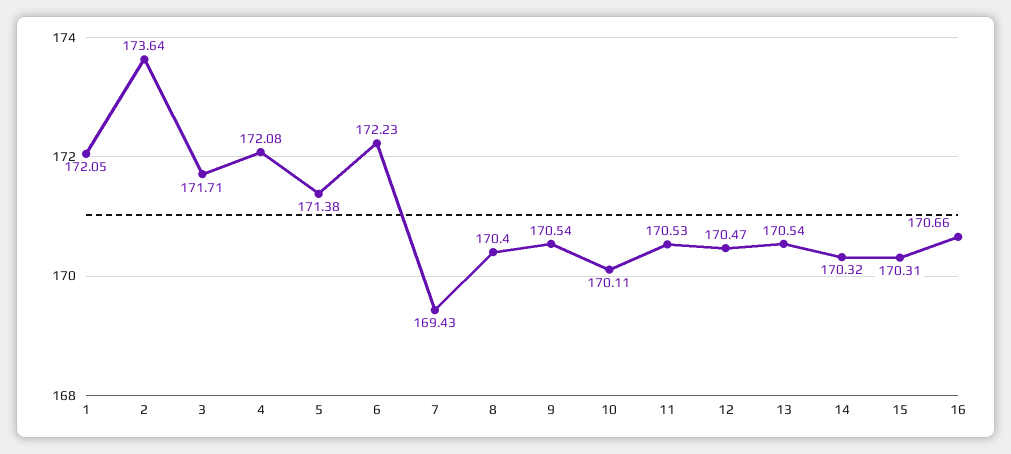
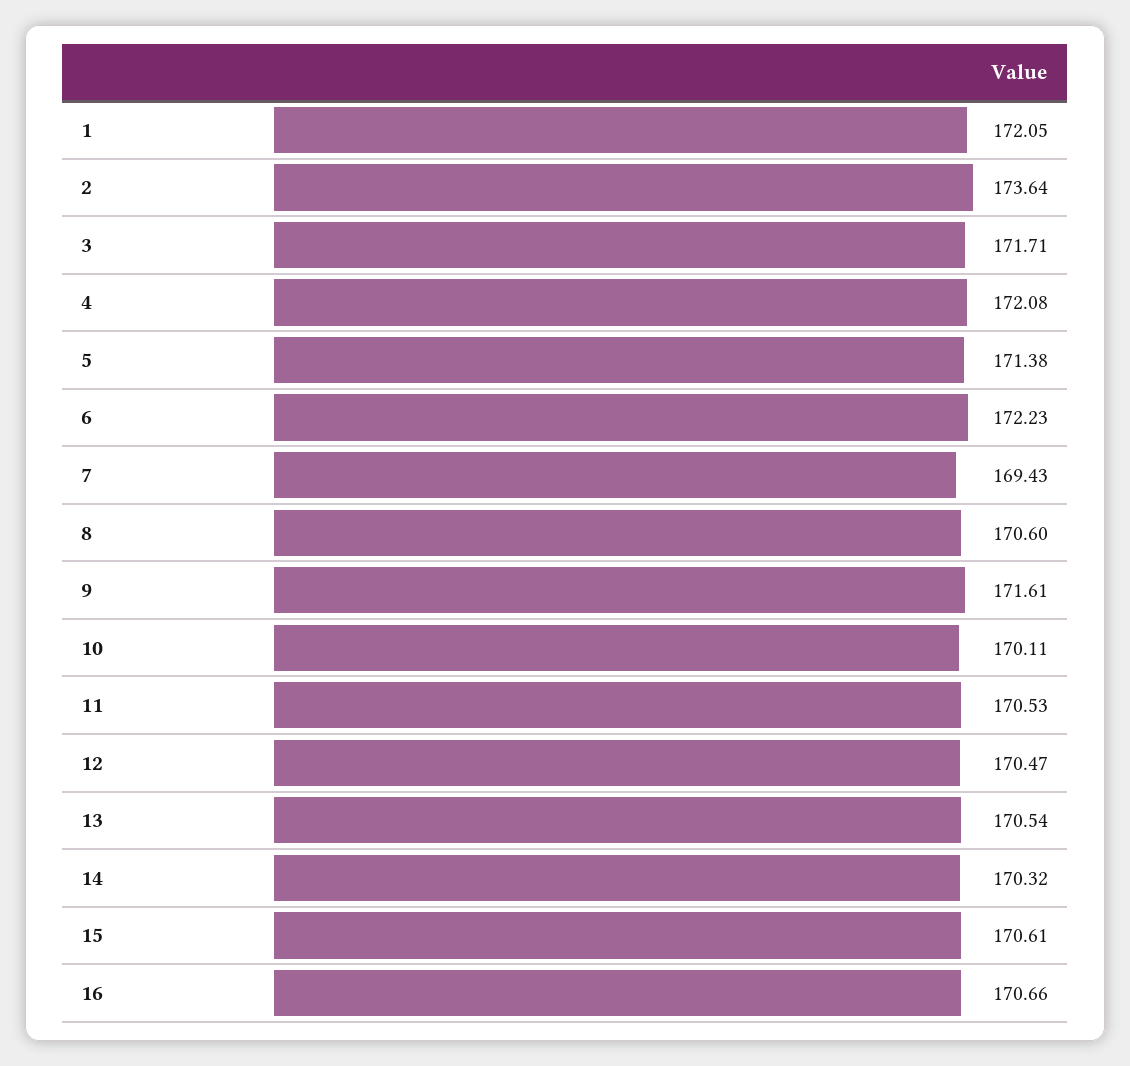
  {
    "1": 172.05,
    "2": 173.64,
    "3": 171.71,
    "4": 172.08,
    "5": 171.38,
    "6": 172.23,
    "7": 169.43,
-   "8": 170.4,
+   "8": 170.6,
-   "9": 170.54,
+   "9": 171.61,
    "10": 170.11,
    "11": 170.53,
    "12": 170.47,
    "13": 170.54,
    "14": 170.32,
-   "15": 170.31,
+   "15": 170.61,
    "16": 170.66
  }

